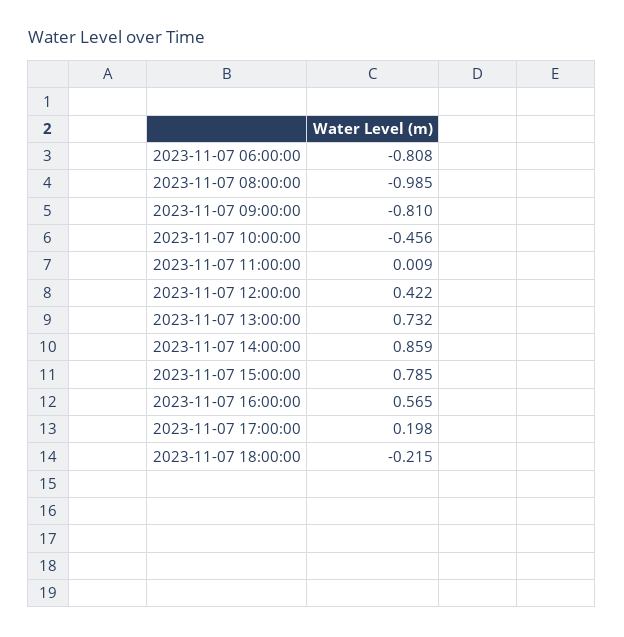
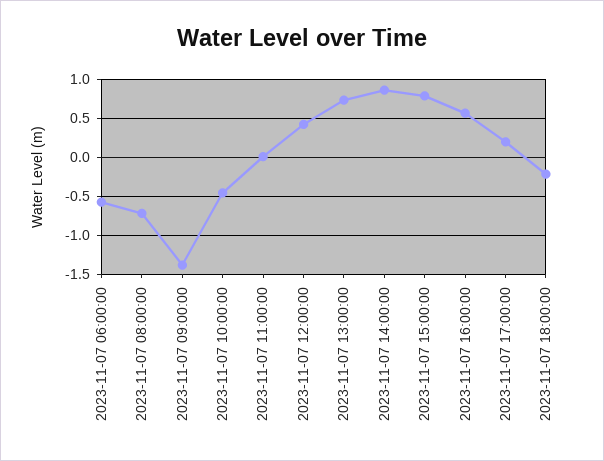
  {
-   "2023-11-07 06:00:00": -0.808,
+   "2023-11-07 06:00:00": -0.6,
-   "2023-11-07 08:00:00": -0.985,
+   "2023-11-07 08:00:00": -0.7,
-   "2023-11-07 09:00:00": -0.81,
+   "2023-11-07 09:00:00": -1.4,
    "2023-11-07 10:00:00": -0.456,
    "2023-11-07 11:00:00": 0.009,
    "2023-11-07 12:00:00": 0.422,
    "2023-11-07 13:00:00": 0.732,
    "2023-11-07 14:00:00": 0.859,
    "2023-11-07 15:00:00": 0.785,
    "2023-11-07 16:00:00": 0.565,
    "2023-11-07 17:00:00": 0.198,
    "2023-11-07 18:00:00": -0.215
  }

